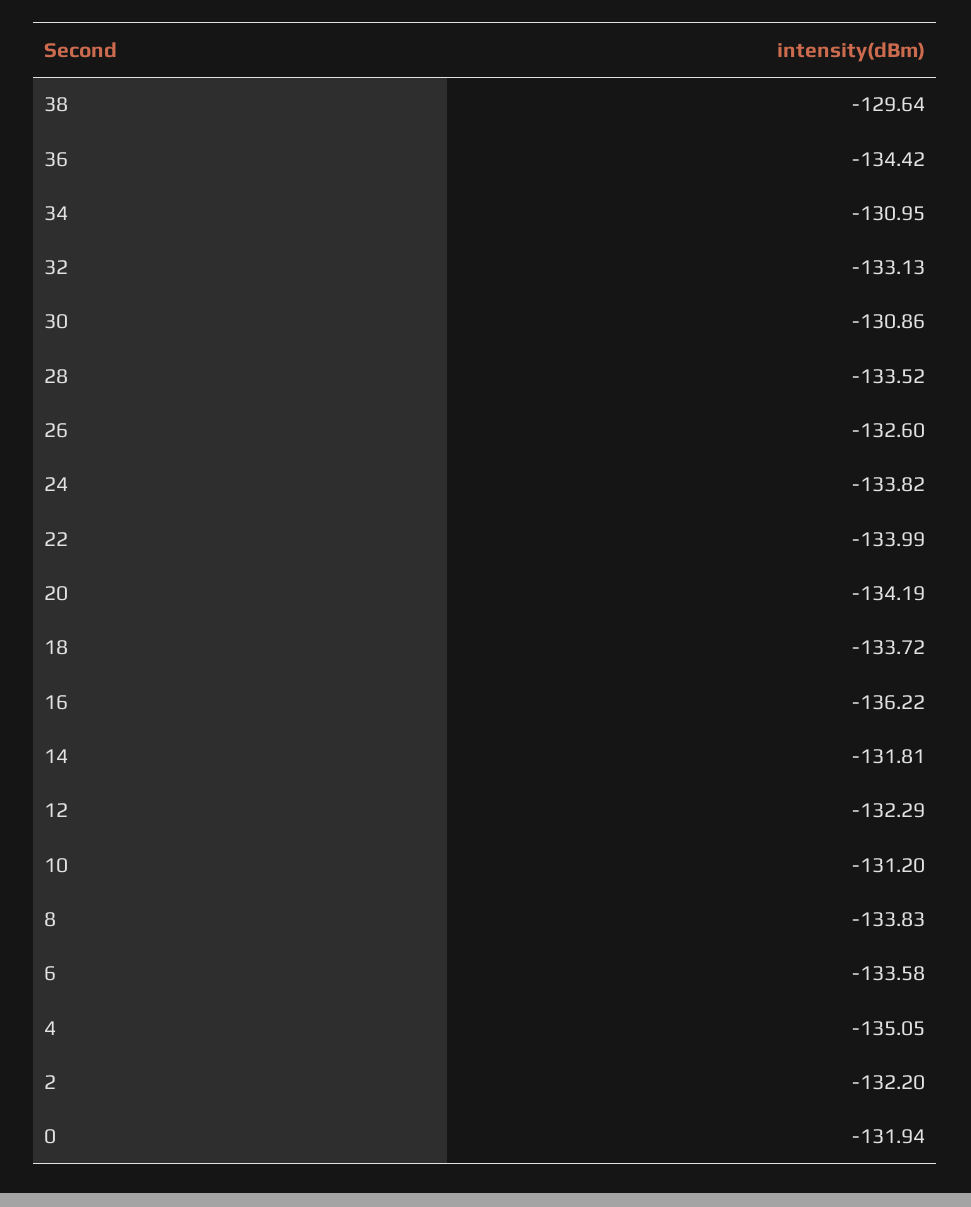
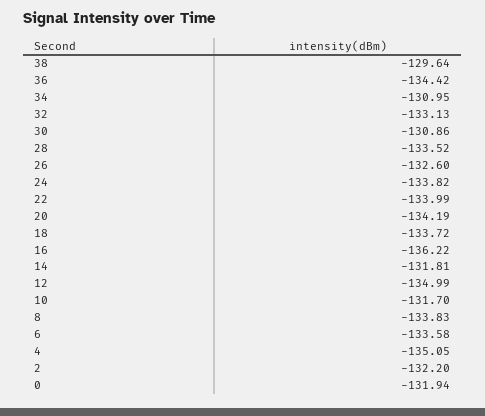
  {
    "38": -129.64,
    "36": -134.42,
    "34": -130.95,
    "32": -133.13,
    "30": -130.86,
    "28": -133.52,
    "26": -132.6,
    "24": -133.82,
    "22": -133.99,
    "20": -134.19,
    "18": -133.72,
    "16": -136.22,
    "14": -131.81,
-   "12": -132.29,
+   "12": -134.99,
-   "10": -131.2,
+   "10": -131.7,
    "8": -133.83,
    "6": -133.58,
    "4": -135.05,
    "2": -132.2,
    "0": -131.94
  }

